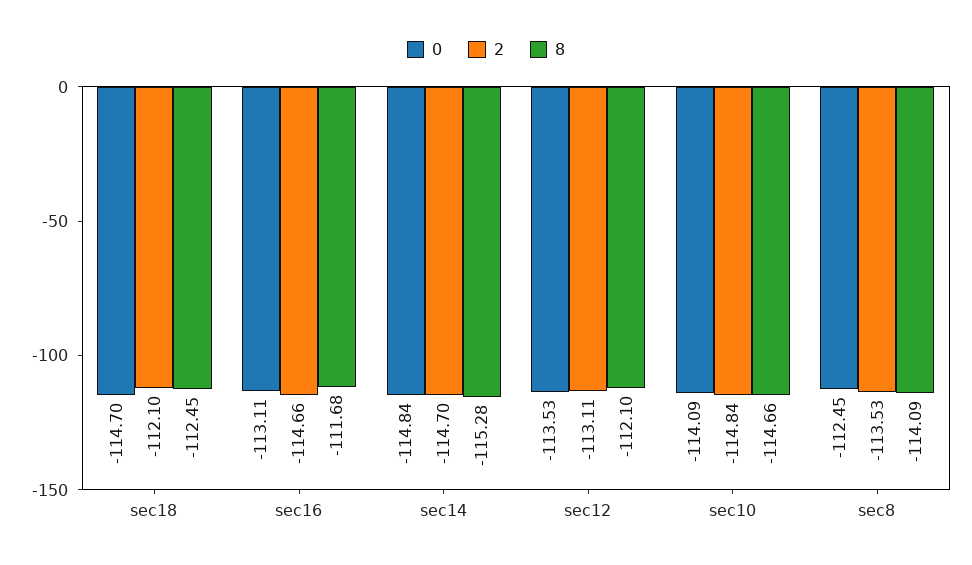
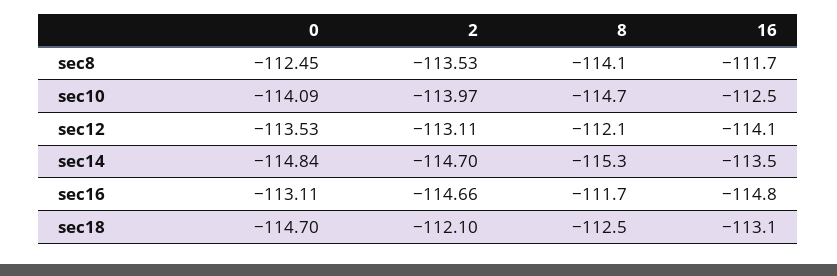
  {
    "0": {
      "sec18": -114.7,
      "sec16": -113.11,
      "sec14": -114.84,
      "sec12": -113.53,
      "sec10": -114.09,
      "sec8": -112.45
    },
    "2": {
      "sec18": -112.1,
      "sec16": -114.66,
      "sec14": -114.7,
      "sec12": -113.11,
-     "sec10": -114.84,
+     "sec10": -113.97,
      "sec8": -113.53
    },
    "8": {
      "sec18": -112.45,
      "sec16": -111.68,
      "sec14": -115.28,
      "sec12": -112.1,
      "sec10": -114.66,
      "sec8": -114.09
-   }
+   },
+   "16": {
+     "sec8": -111.7,
+     "sec10": -112.5,
+     "sec12": -114.1,
+     "sec14": -113.5,
+     "sec16": -114.8,
+     "sec18": -113.1
+   }
  }

